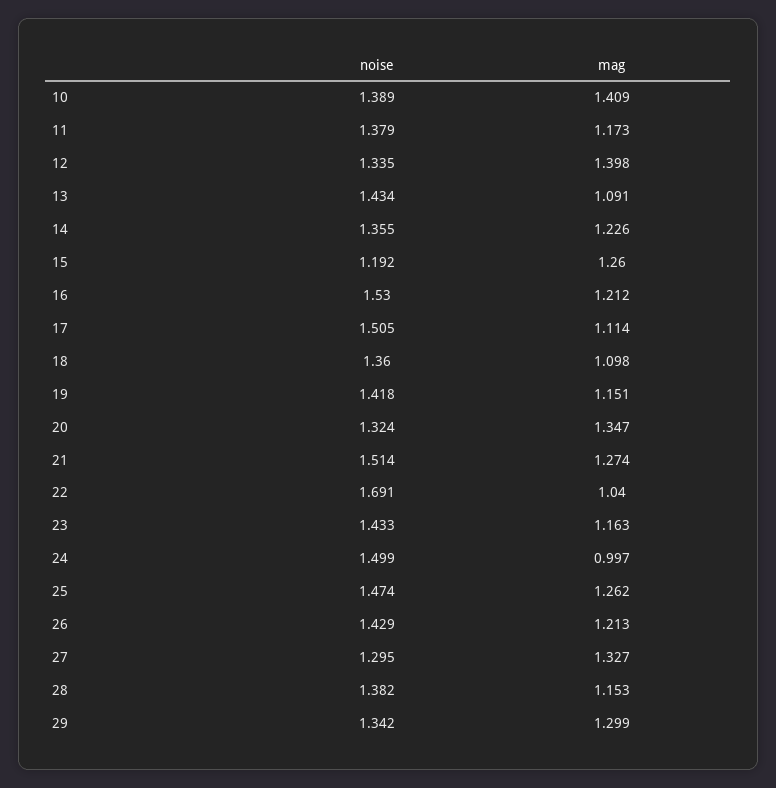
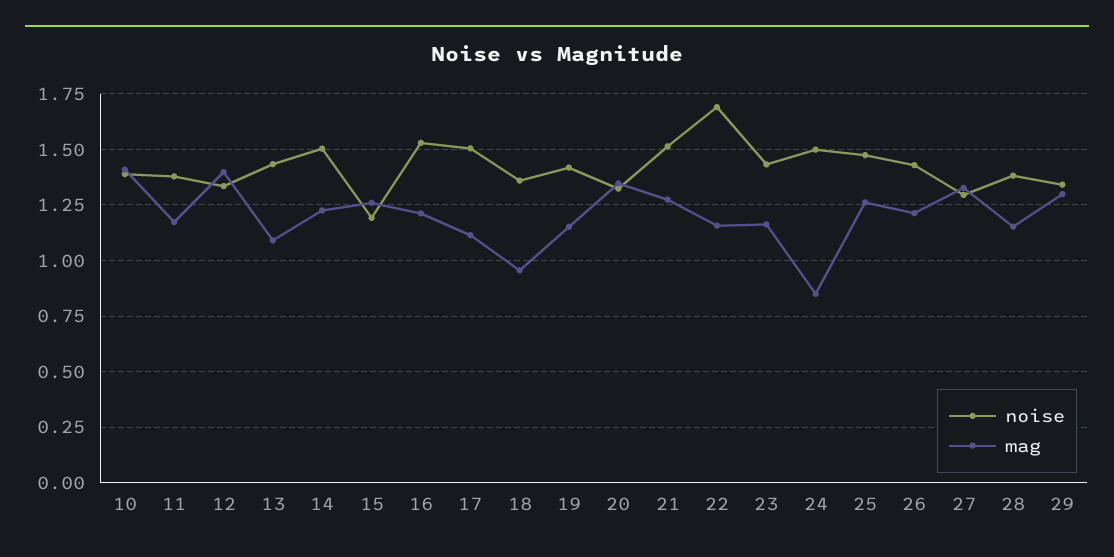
  {
    "noise": {
      "10": 1.389,
      "11": 1.379,
      "12": 1.335,
      "13": 1.434,
-     "14": 1.355,
+     "14": 1.5,
      "15": 1.192,
      "16": 1.53,
      "17": 1.505,
      "18": 1.36,
      "19": 1.418,
      "20": 1.324,
      "21": 1.514,
      "22": 1.691,
      "23": 1.433,
      "24": 1.499,
      "25": 1.474,
      "26": 1.429,
      "27": 1.295,
      "28": 1.382,
      "29": 1.342
    },
    "mag": {
      "10": 1.409,
      "11": 1.173,
      "12": 1.398,
      "13": 1.091,
      "14": 1.226,
      "15": 1.26,
      "16": 1.212,
      "17": 1.114,
-     "18": 1.098,
+     "18": 0.95,
      "19": 1.151,
      "20": 1.347,
      "21": 1.274,
-     "22": 1.04,
+     "22": 1.15,
      "23": 1.163,
-     "24": 0.997,
+     "24": 0.85,
      "25": 1.262,
      "26": 1.213,
      "27": 1.327,
      "28": 1.153,
      "29": 1.299
    }
  }

